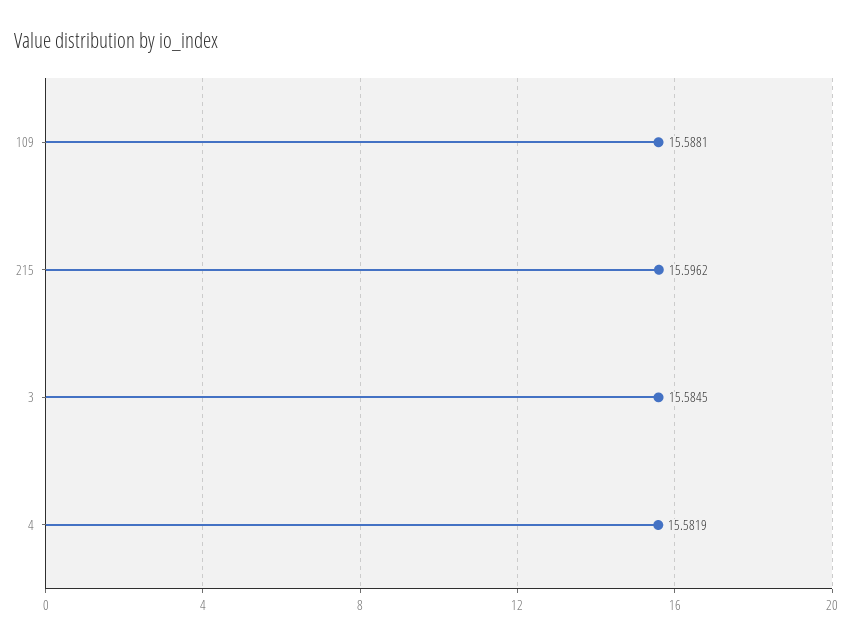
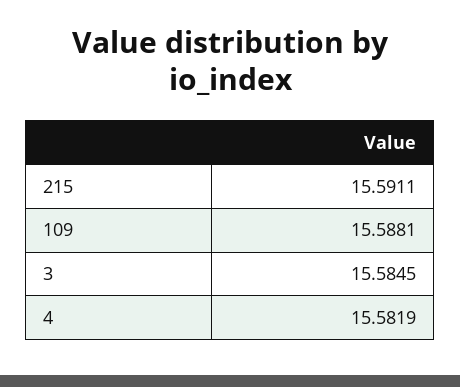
  {
    "109": 15.5881,
-   "215": 15.5962,
+   "215": 15.5911,
    "3": 15.5845,
    "4": 15.5819
  }

